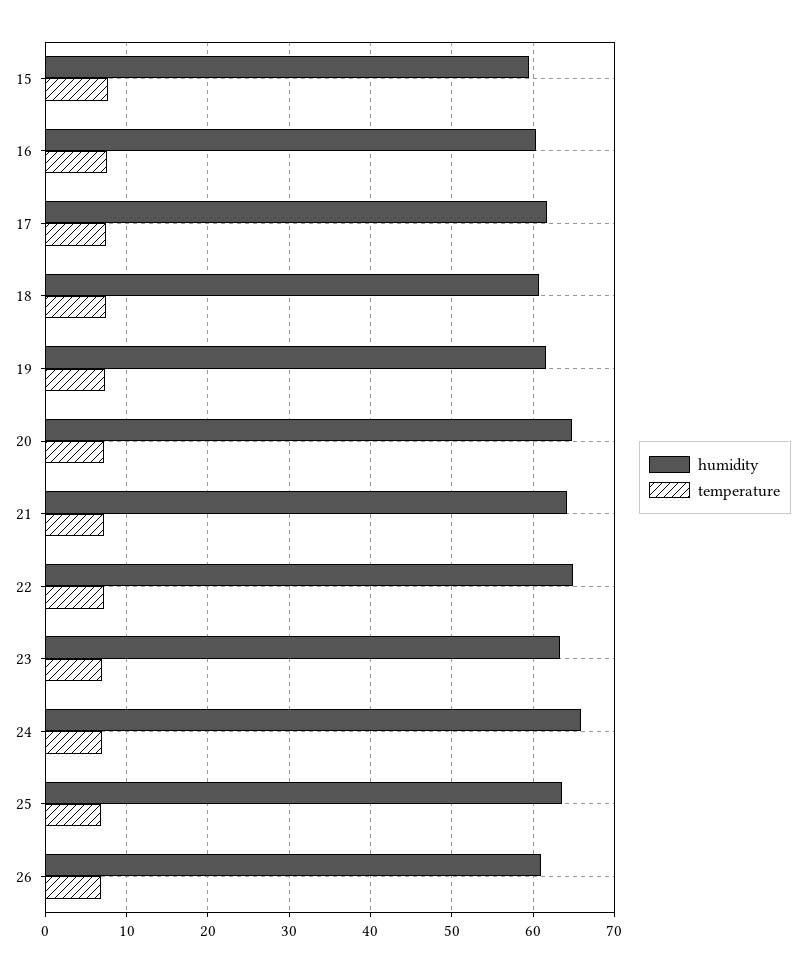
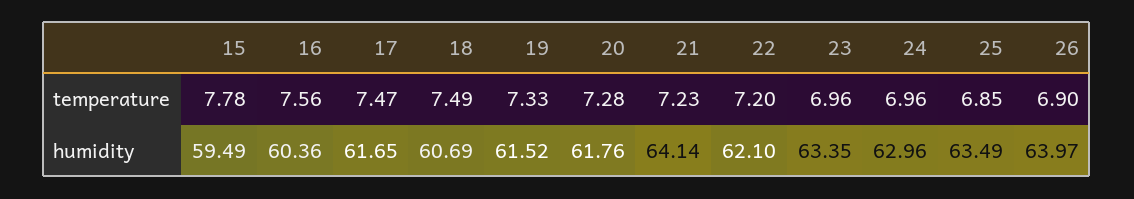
  {
    "humidity": {
      "15": 59.49,
      "16": 60.36,
      "17": 61.65,
      "18": 60.69,
      "19": 61.52,
-     "20": 65,
+     "20": 61.76,
      "21": 64.14,
-     "22": 65,
+     "22": 62.1,
      "23": 63.35,
-     "24": 66,
+     "24": 62.96,
      "25": 63.49,
-     "26": 61
+     "26": 63.97
    },
    "temperature": {
      "15": 7.78,
      "16": 7.56,
      "17": 7.47,
      "18": 7.49,
      "19": 7.33,
      "20": 7.28,
      "21": 7.23,
      "22": 7.2,
      "23": 6.96,
      "24": 6.96,
      "25": 6.85,
      "26": 6.9
    }
  }

